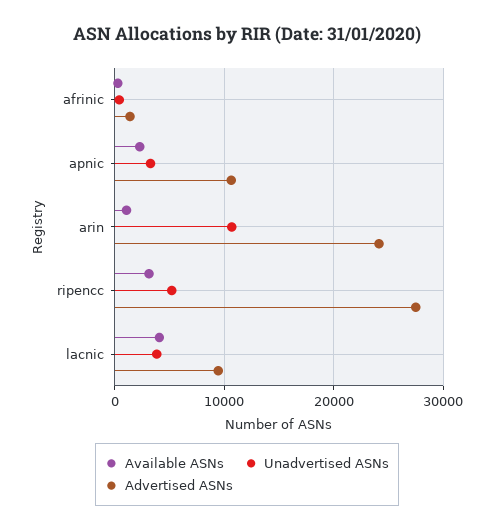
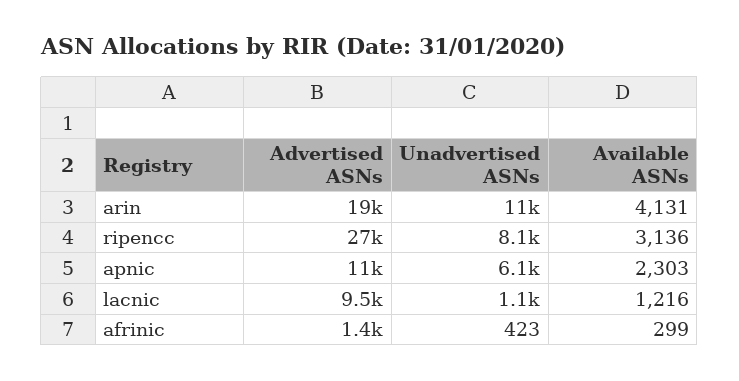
  {
    "Available ASNs": {
      "afrinic": 299,
      "apnic": 2303,
-     "arin": 1000,
+     "arin": 4131,
      "ripencc": 3136,
-     "lacnic": 4000
+     "lacnic": 1216
    },
    "Unadvertised ASNs": {
      "afrinic": 423,
-     "apnic": 3000,
+     "apnic": 6100,
      "arin": 11000,
-     "ripencc": 5000,
+     "ripencc": 8100,
-     "lacnic": 4000
+     "lacnic": 1100
    },
    "Advertised ASNs": {
      "afrinic": 1400,
      "apnic": 11000,
-     "arin": 24000,
+     "arin": 19000,
      "ripencc": 27000,
      "lacnic": 9500
    }
  }

